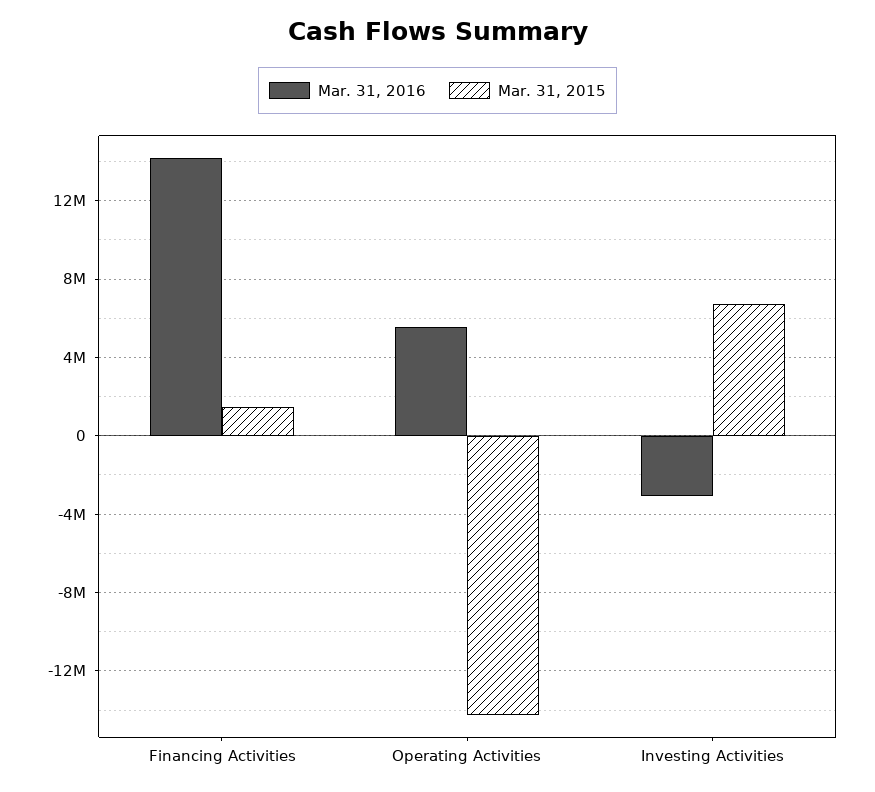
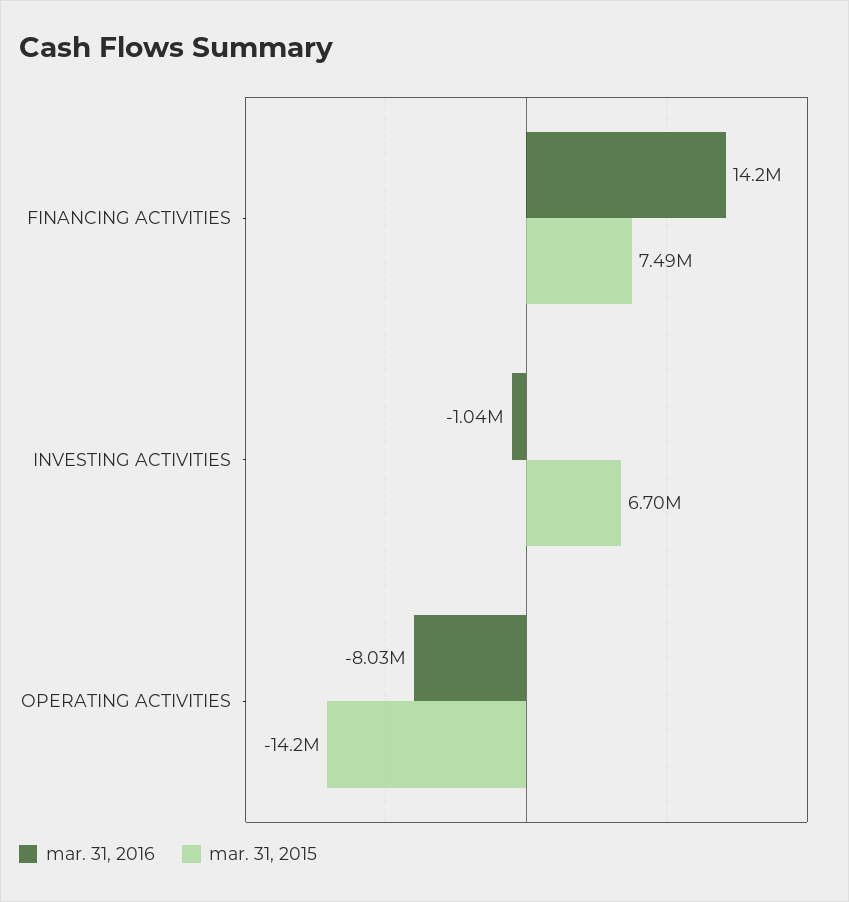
  {
    "Mar. 31, 2016": {
      "Financing Activities": 14200000,
-     "Operating Activities": 5500000,
+     "Operating Activities": -8030000,
-     "Investing Activities": -3000000
+     "Investing Activities": -1040000
    },
    "Mar. 31, 2015": {
-     "Financing Activities": 1500000,
+     "Financing Activities": 7490000,
      "Operating Activities": -14200000,
      "Investing Activities": 6700000
    }
  }

